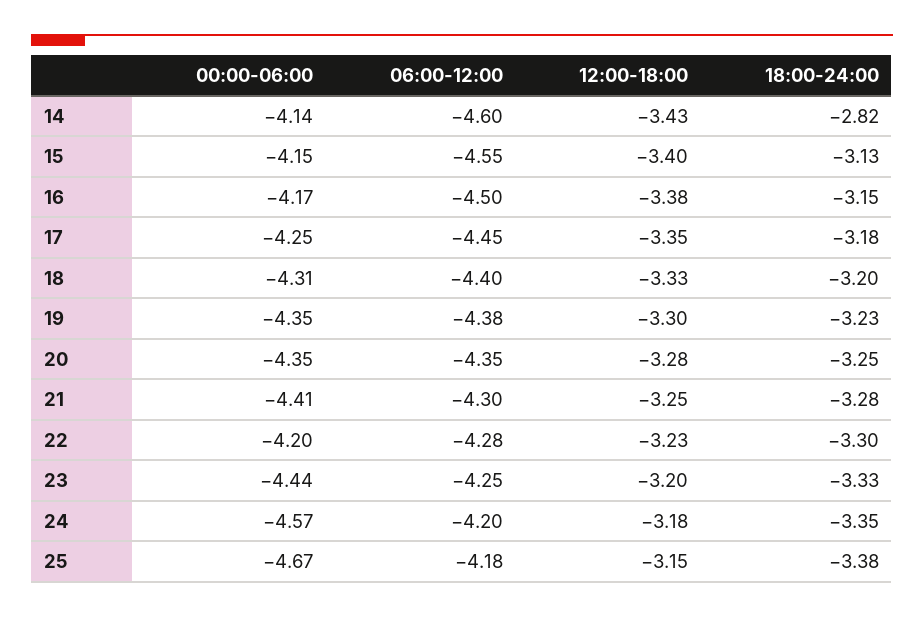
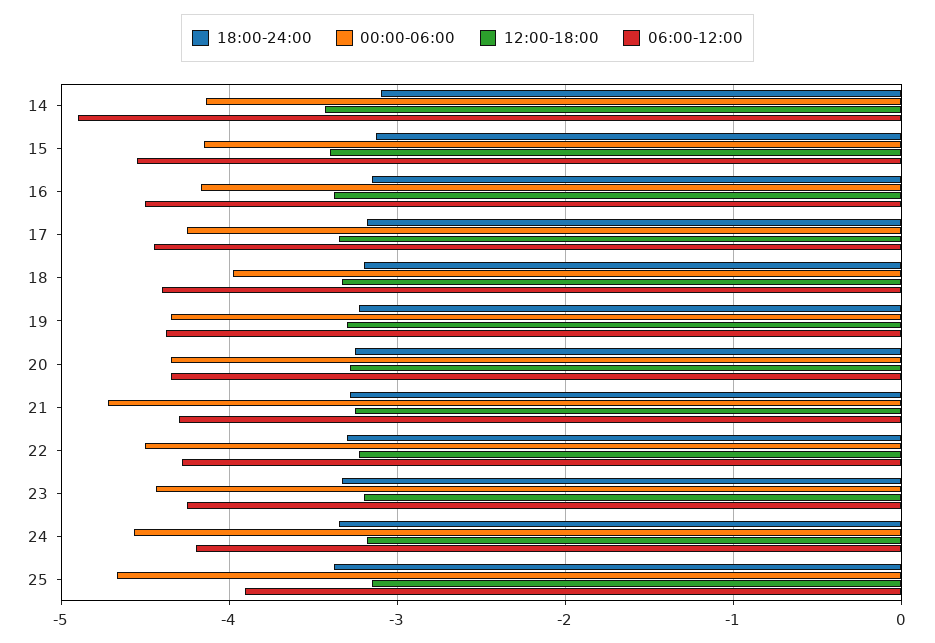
  {
    "00:00-06:00": {
      "14": -4.14,
      "15": -4.15,
      "16": -4.17,
      "17": -4.25,
-     "18": -4.31,
+     "18": -4,
      "19": -4.35,
      "20": -4.35,
-     "21": -4.41,
+     "21": -4.7,
-     "22": -4.2,
+     "22": -4.5,
      "23": -4.44,
      "24": -4.57,
      "25": -4.67
    },
    "06:00-12:00": {
-     "14": -4.6,
+     "14": -4.9,
      "15": -4.55,
      "16": -4.5,
      "17": -4.45,
      "18": -4.4,
      "19": -4.38,
      "20": -4.35,
      "21": -4.3,
      "22": -4.28,
      "23": -4.25,
      "24": -4.2,
-     "25": -4.18
+     "25": -3.9
    },
    "12:00-18:00": {
      "14": -3.43,
      "15": -3.4,
      "16": -3.38,
      "17": -3.35,
      "18": -3.33,
      "19": -3.3,
      "20": -3.28,
      "21": -3.25,
      "22": -3.23,
      "23": -3.2,
      "24": -3.18,
      "25": -3.15
    },
    "18:00-24:00": {
-     "14": -2.82,
+     "14": -3.1,
      "15": -3.13,
      "16": -3.15,
      "17": -3.18,
      "18": -3.2,
      "19": -3.23,
      "20": -3.25,
      "21": -3.28,
      "22": -3.3,
      "23": -3.33,
      "24": -3.35,
      "25": -3.38
    }
  }

